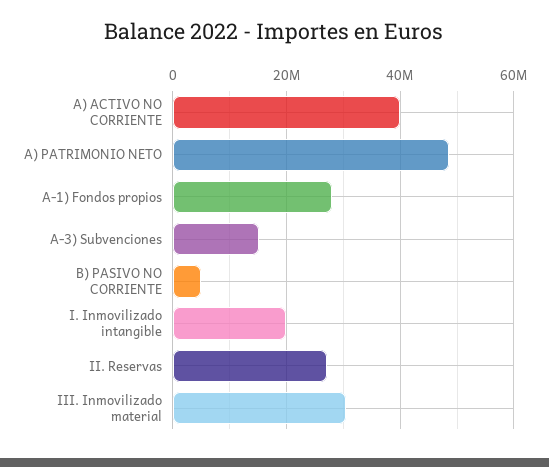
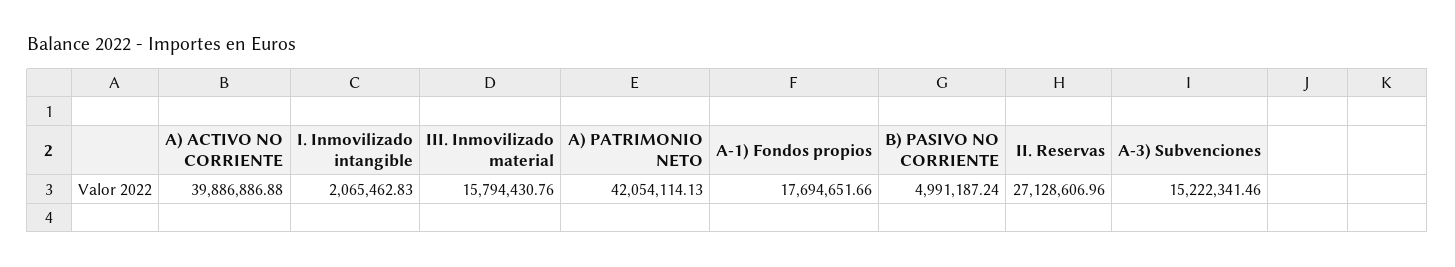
  {
    "A) ACTIVO NO CORRIENTE": 39886886.88,
-   "A) PATRIMONIO NETO": 48000000,
+   "A) PATRIMONIO NETO": 42054114.13,
-   "A-1) Fondos propios": 28000000,
+   "A-1) Fondos propios": 17694651.66,
    "A-3) Subvenciones": 15222341.46,
    "B) PASIVO NO CORRIENTE": 4991187.24,
-   "I. Inmovilizado intangible": 20000000,
+   "I. Inmovilizado intangible": 2065462.83,
    "II. Reservas": 27128606.96,
-   "III. Inmovilizado material": 30000000
+   "III. Inmovilizado material": 15794430.76
  }

